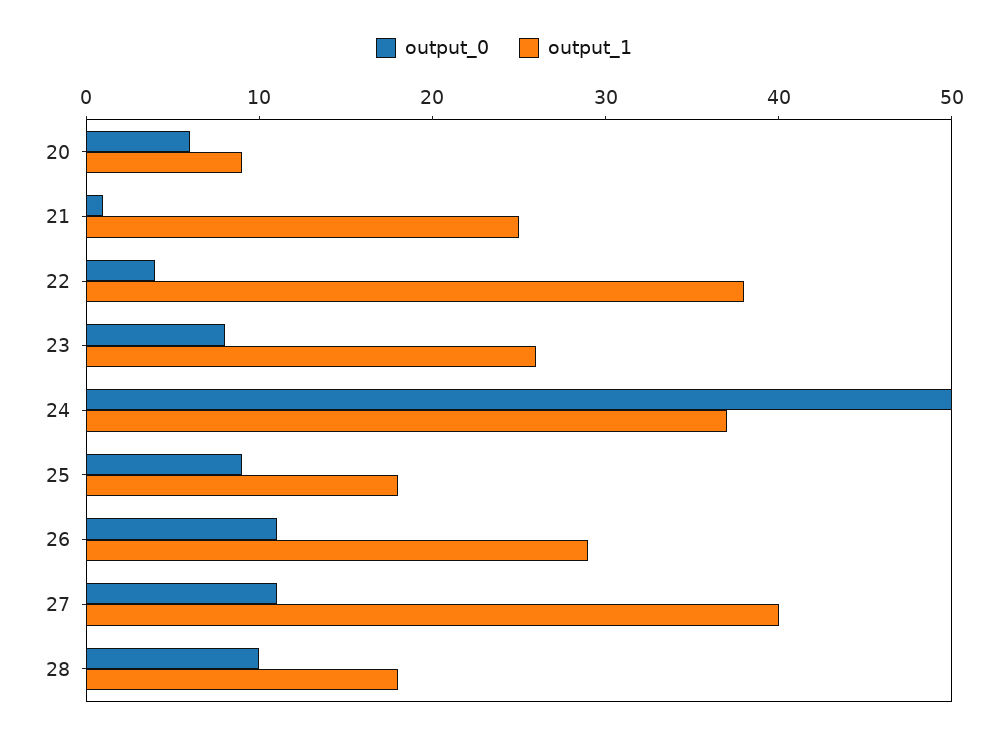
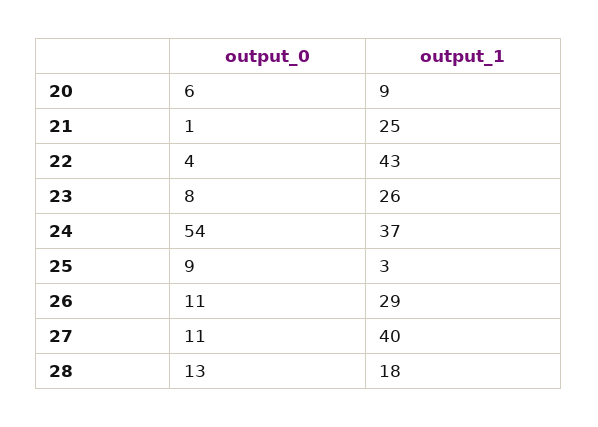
  {
    "output_0": {
      "20": 6,
      "21": 1,
      "22": 4,
      "23": 8,
-     "24": 50,
+     "24": 54,
      "25": 9,
      "26": 11,
      "27": 11,
-     "28": 10
+     "28": 13
    },
    "output_1": {
      "20": 9,
      "21": 25,
-     "22": 38,
+     "22": 43,
      "23": 26,
      "24": 37,
-     "25": 18,
+     "25": 3,
      "26": 29,
      "27": 40,
      "28": 18
    }
  }

